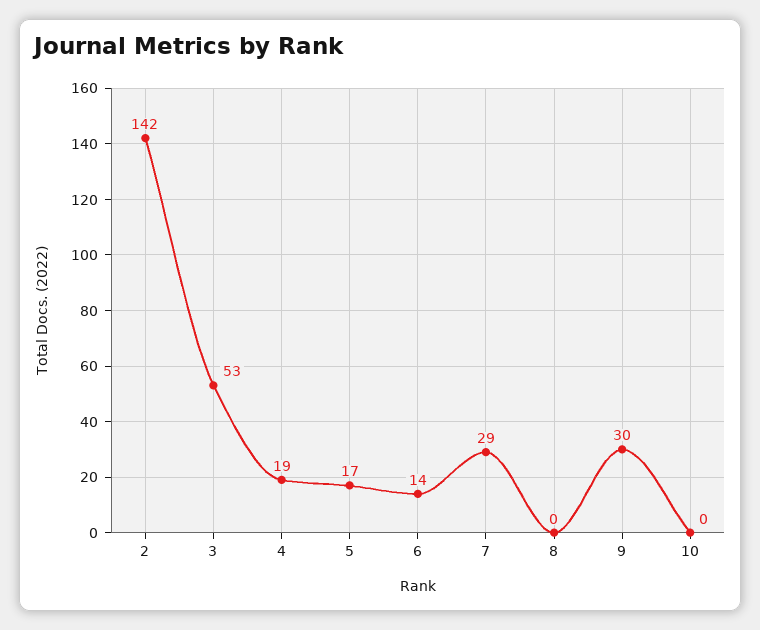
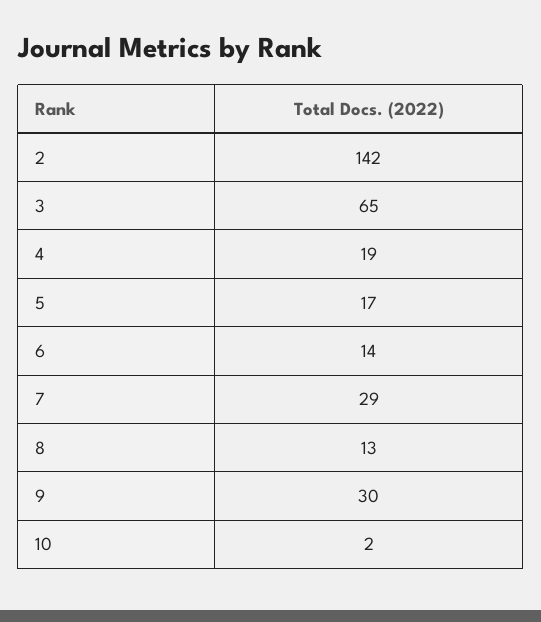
  {
    "2": 142,
-   "3": 53,
+   "3": 65,
    "4": 19,
    "5": 17,
    "6": 14,
    "7": 29,
-   "8": 0,
+   "8": 13,
    "9": 30,
-   "10": 0
+   "10": 2
  }

